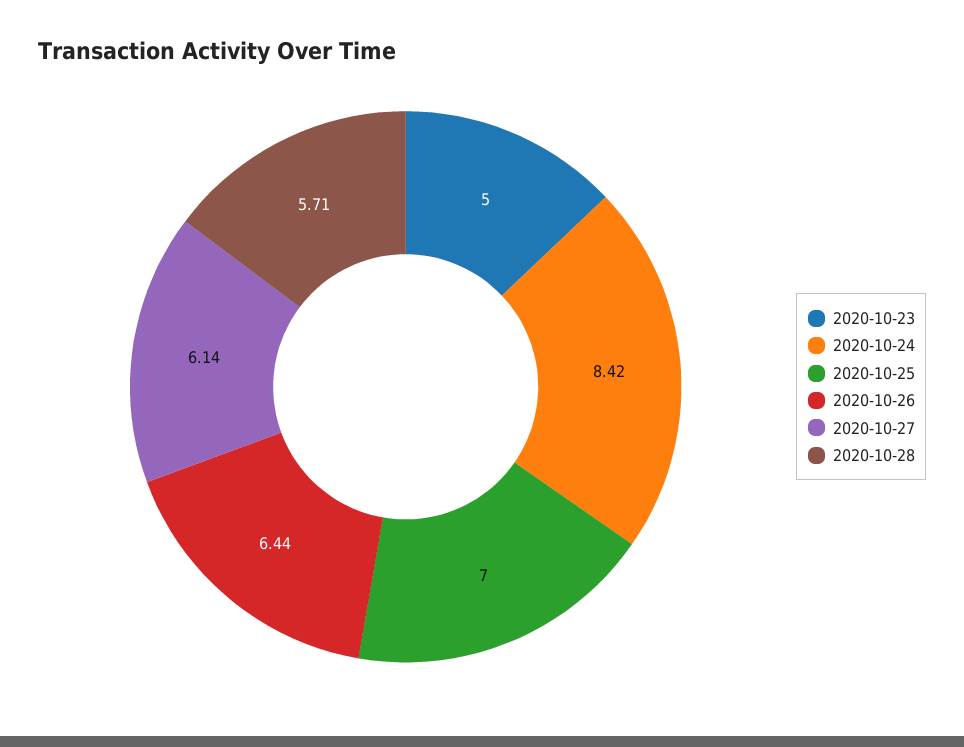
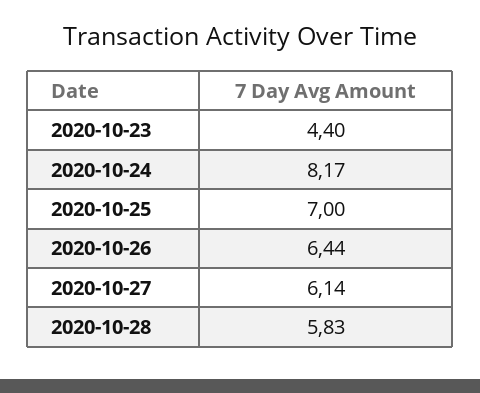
  {
-   "2020-10-23": 5,
+   "2020-10-23": 4.4,
-   "2020-10-24": 8.42,
+   "2020-10-24": 8.17,
    "2020-10-25": 7,
    "2020-10-26": 6.44,
    "2020-10-27": 6.14,
-   "2020-10-28": 5.71
+   "2020-10-28": 5.83
  }

